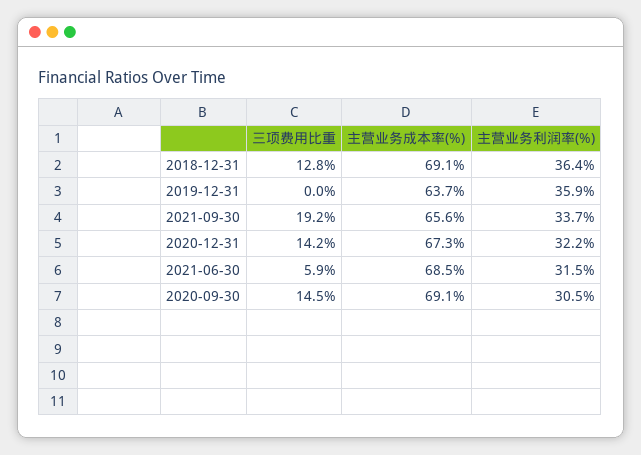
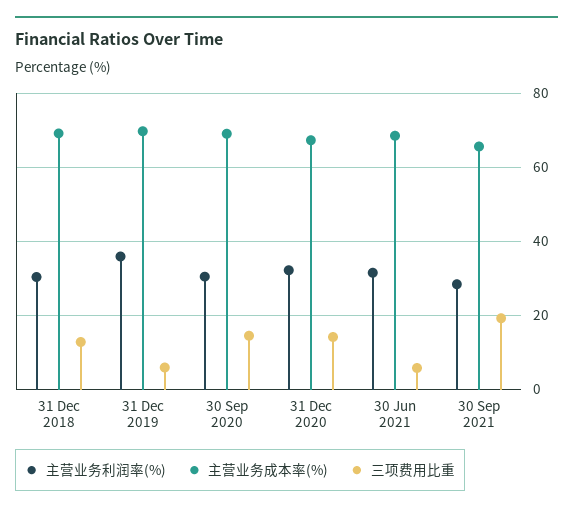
  {
    "三项费用比重": {
      "2018-12-31": 12.8,
-     "2019-12-31": 0,
+     "2019-12-31": 6,
      "2021-09-30": 19.2,
      "2020-12-31": 14.2,
      "2021-06-30": 5.9,
      "2020-09-30": 14.5
    },
    "主营业务成本率(%)": {
      "2018-12-31": 69.1,
-     "2019-12-31": 63.7,
+     "2019-12-31": 70,
      "2021-09-30": 65.6,
      "2020-12-31": 67.3,
      "2021-06-30": 68.5,
      "2020-09-30": 69.1
    },
    "主营业务利润率(%)": {
-     "2018-12-31": 36.4,
+     "2018-12-31": 30,
      "2019-12-31": 35.9,
-     "2021-09-30": 33.7,
+     "2021-09-30": 28,
      "2020-12-31": 32.2,
      "2021-06-30": 31.5,
      "2020-09-30": 30.5
    }
  }

